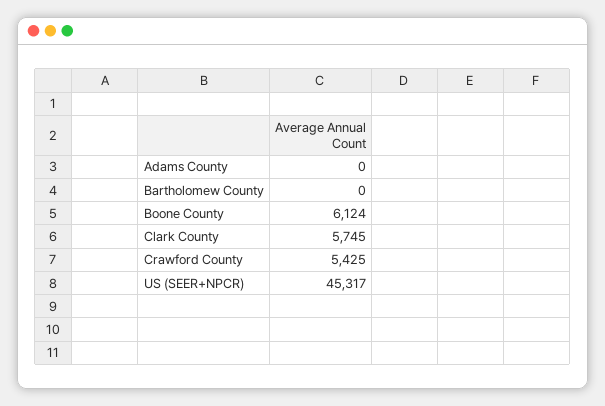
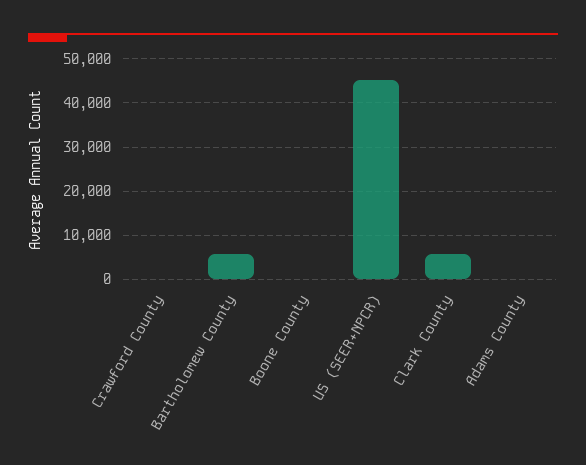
  {
    "Adams County": 0,
-   "Bartholomew County": 0,
+   "Bartholomew County": 6000,
-   "Boone County": 6124,
+   "Boone County": 0,
    "Clark County": 5745,
-   "Crawford County": 5425,
+   "Crawford County": 0,
    "US (SEER+NPCR)": 45317
  }

